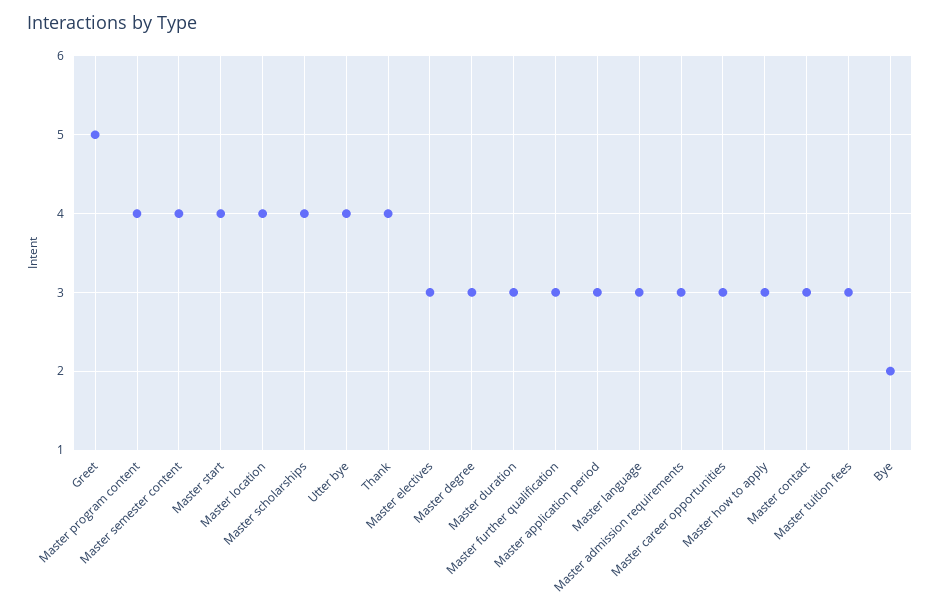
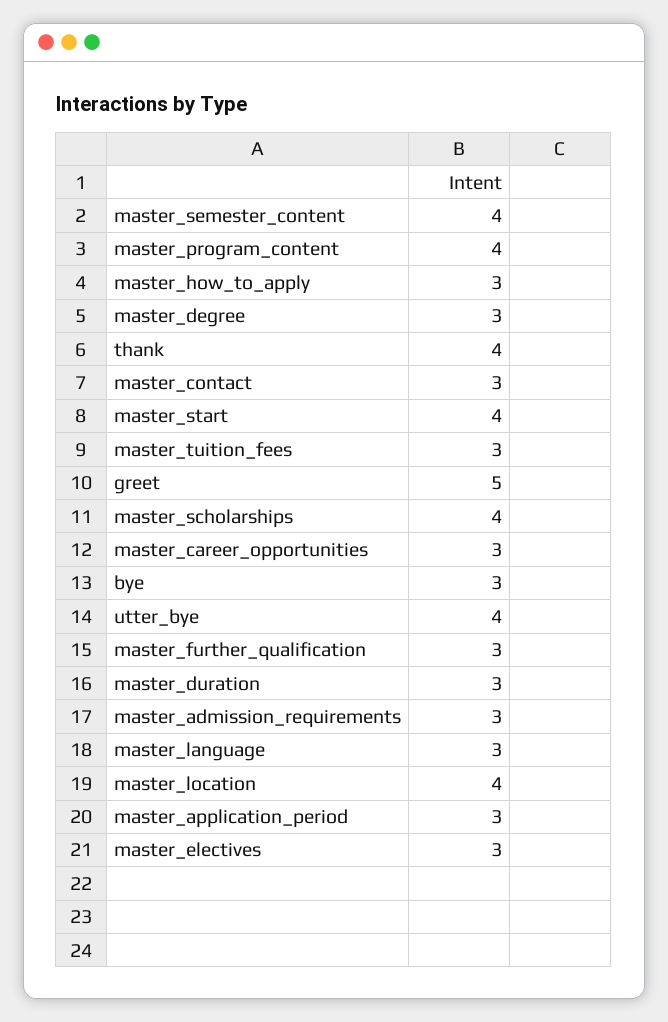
  {
    "Greet": 5,
    "Master program content": 4,
    "Master semester content": 4,
    "Master start": 4,
    "Master location": 4,
    "Master scholarships": 4,
    "Utter bye": 4,
    "Thank": 4,
    "Master electives": 3,
    "Master degree": 3,
    "Master duration": 3,
    "Master further qualification": 3,
    "Master application period": 3,
    "Master language": 3,
    "Master admission requirements": 3,
    "Master career opportunities": 3,
    "Master how to apply": 3,
    "Master contact": 3,
    "Master tuition fees": 3,
-   "Bye": 2
+   "Bye": 3
  }

